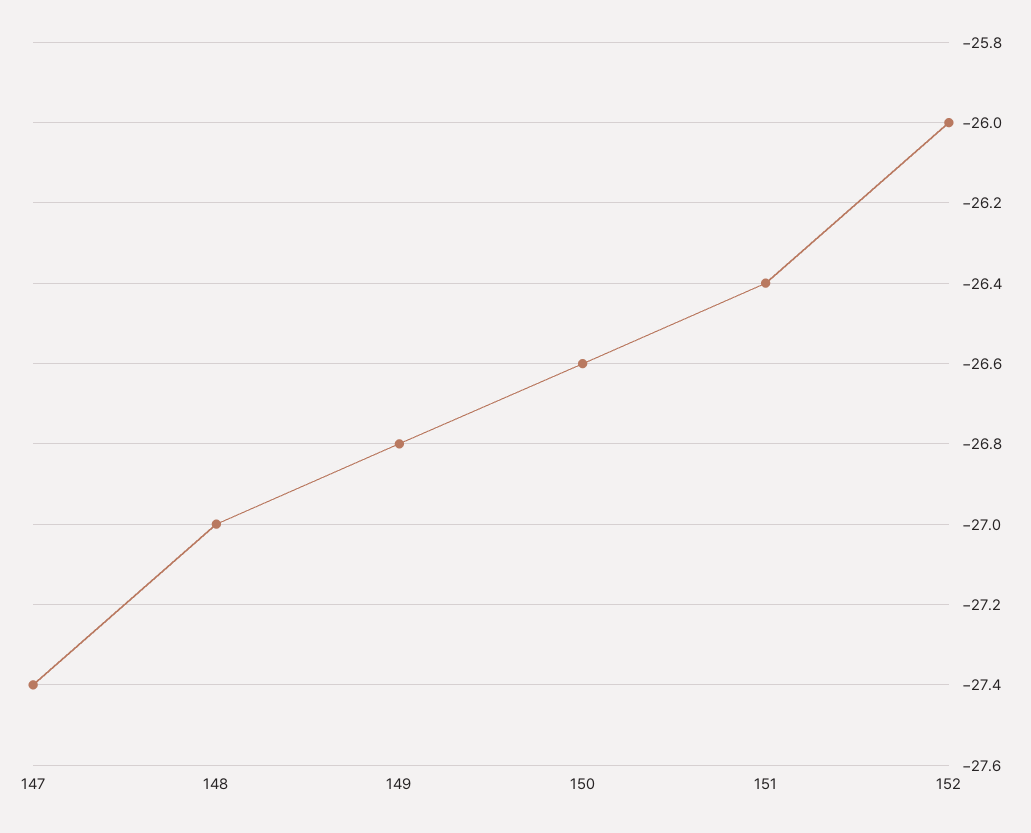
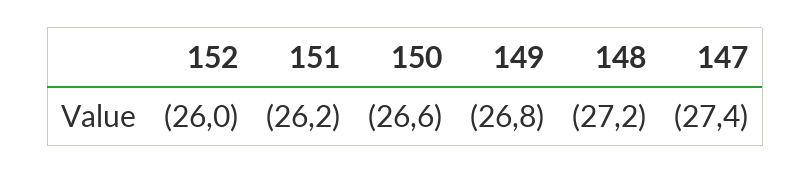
  {
    "147": -27.4,
-   "148": -27,
+   "148": -27.2,
    "149": -26.8,
    "150": -26.6,
-   "151": -26.4,
+   "151": -26.2,
    "152": -26
  }

